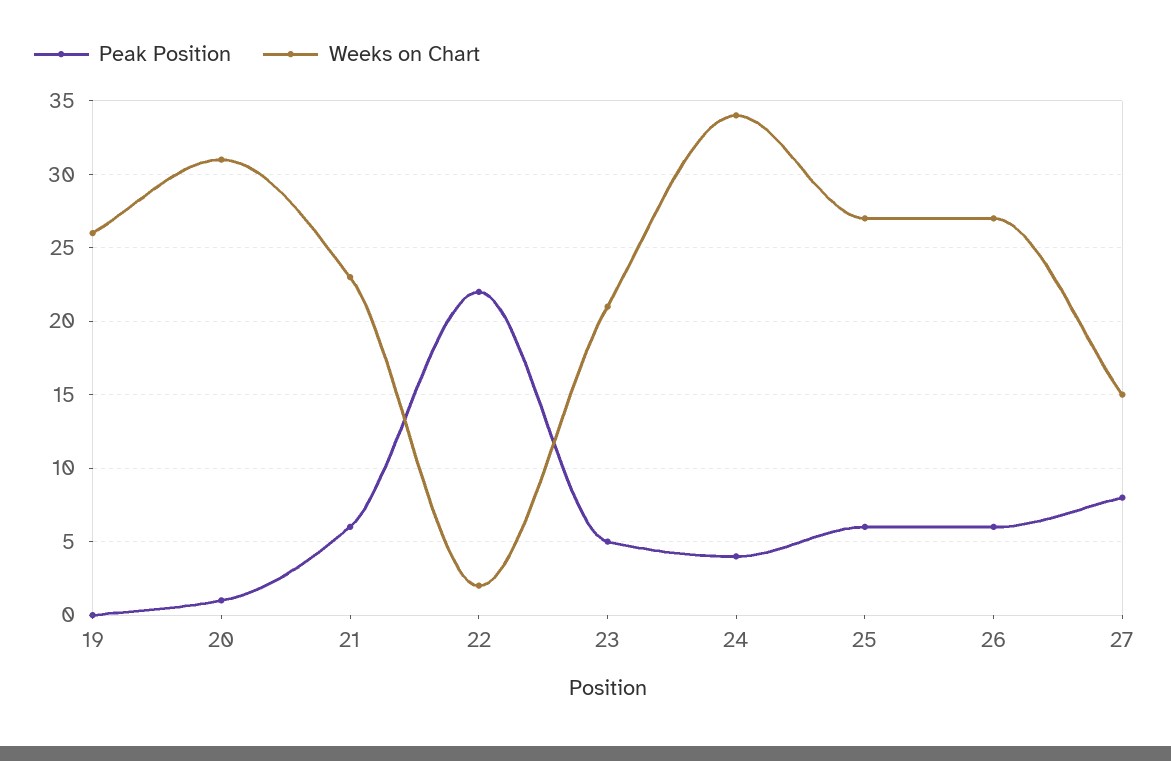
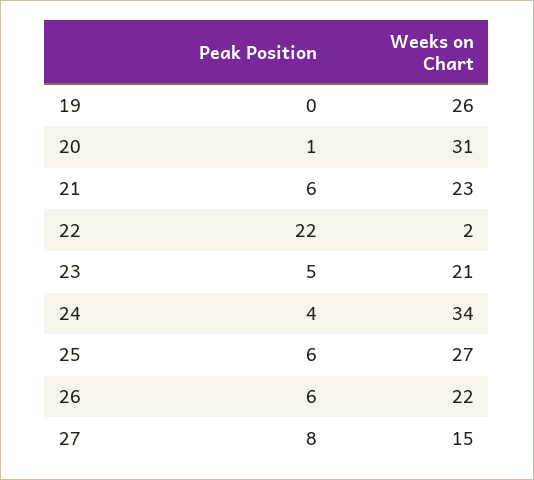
  {
    "Peak Position": {
      "19": 0,
      "20": 1,
      "21": 6,
      "22": 22,
      "23": 5,
      "24": 4,
      "25": 6,
      "26": 6,
      "27": 8
    },
    "Weeks on Chart": {
      "19": 26,
      "20": 31,
      "21": 23,
      "22": 2,
      "23": 21,
      "24": 34,
      "25": 27,
-     "26": 27,
+     "26": 22,
      "27": 15
    }
  }

